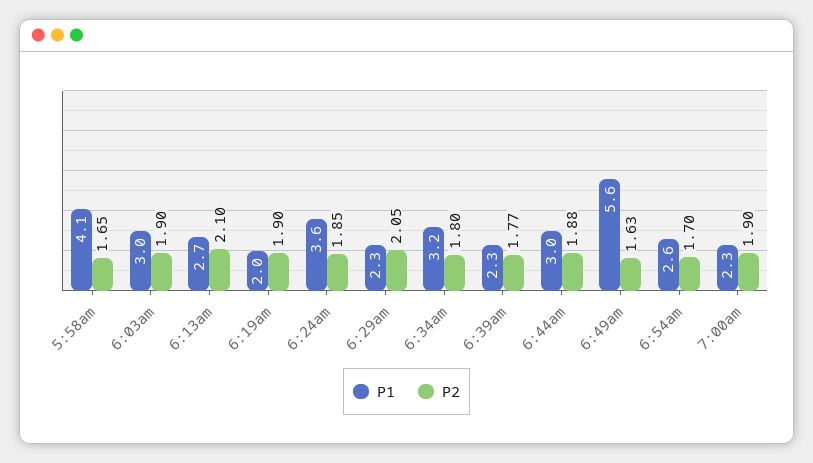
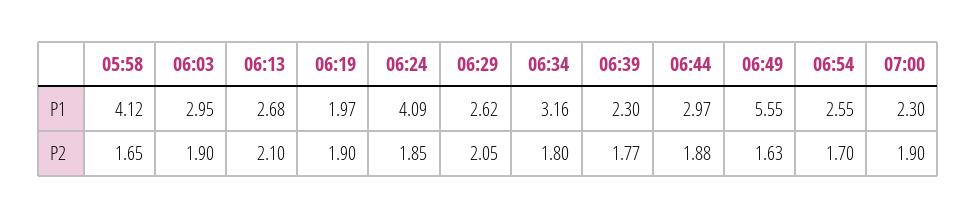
  {
    "P1": {
      "5:58am": 4.12,
      "6:03am": 2.95,
      "6:13am": 2.68,
      "6:19am": 1.97,
-     "6:24am": 3.6,
+     "6:24am": 4.09,
-     "6:29am": 2.3,
+     "6:29am": 2.62,
      "6:34am": 3.16,
      "6:39am": 2.3,
      "6:44am": 2.97,
      "6:49am": 5.55,
      "6:54am": 2.55,
      "7:00am": 2.3
    },
    "P2": {
      "5:58am": 1.65,
      "6:03am": 1.9,
      "6:13am": 2.1,
      "6:19am": 1.9,
      "6:24am": 1.85,
      "6:29am": 2.05,
      "6:34am": 1.8,
      "6:39am": 1.77,
      "6:44am": 1.88,
      "6:49am": 1.63,
      "6:54am": 1.7,
      "7:00am": 1.9
    }
  }

